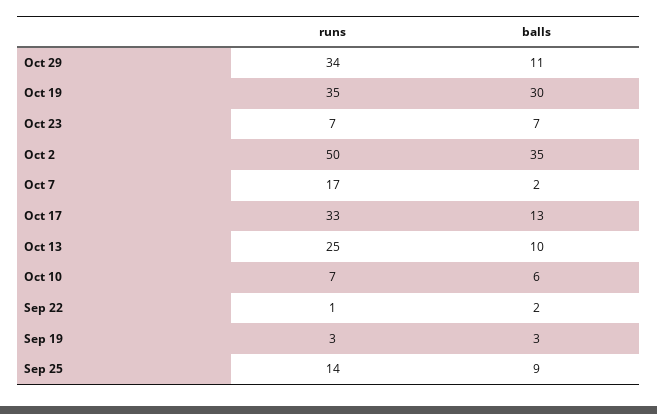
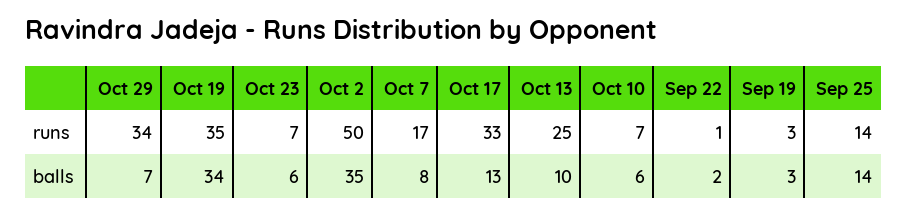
  {
    "runs": {
      "Oct 29": 34,
      "Oct 19": 35,
      "Oct 23": 7,
      "Oct 2": 50,
      "Oct 7": 17,
      "Oct 17": 33,
      "Oct 13": 25,
      "Oct 10": 7,
      "Sep 22": 1,
      "Sep 19": 3,
      "Sep 25": 14
    },
    "balls": {
-     "Oct 29": 11,
+     "Oct 29": 7,
-     "Oct 19": 30,
+     "Oct 19": 34,
-     "Oct 23": 7,
+     "Oct 23": 6,
      "Oct 2": 35,
-     "Oct 7": 2,
+     "Oct 7": 8,
      "Oct 17": 13,
      "Oct 13": 10,
      "Oct 10": 6,
      "Sep 22": 2,
      "Sep 19": 3,
-     "Sep 25": 9
+     "Sep 25": 14
    }
  }

